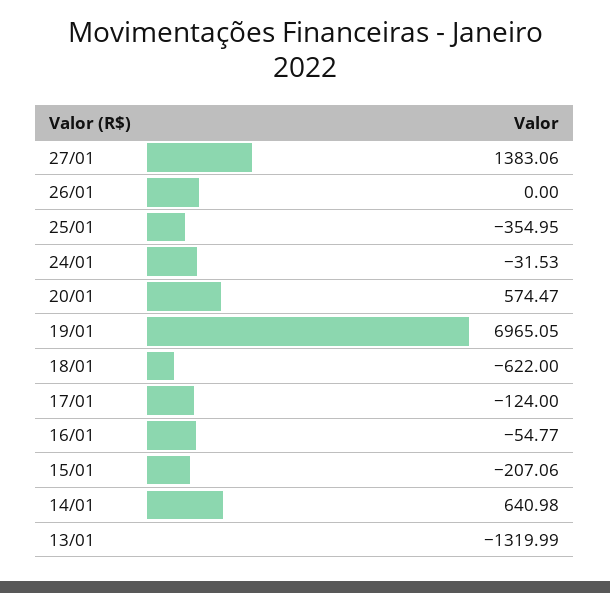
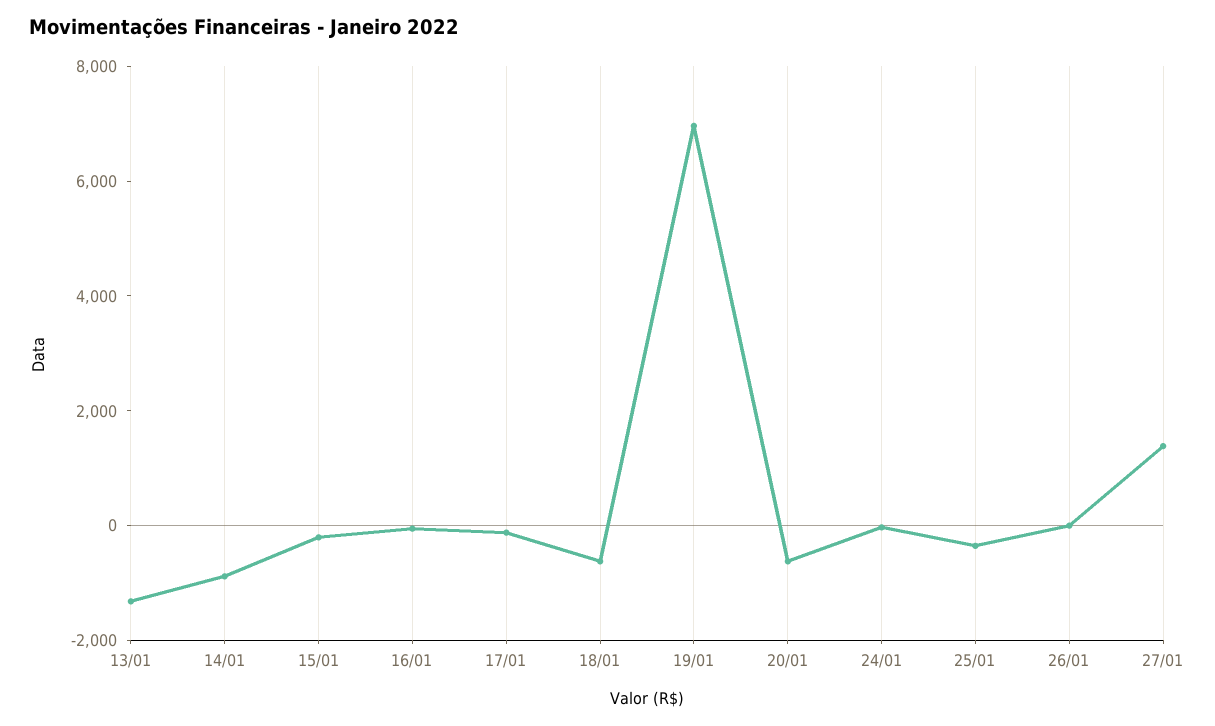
  {
    "27/01": 1383.06,
    "26/01": 0,
    "25/01": -354.95,
    "24/01": -31.53,
-   "20/01": 574.47,
+   "20/01": -500,
    "19/01": 6965.05,
    "18/01": -622,
    "17/01": -124,
    "16/01": -54.77,
    "15/01": -207.06,
-   "14/01": 640.98,
+   "14/01": -1000,
    "13/01": -1319.99
  }

